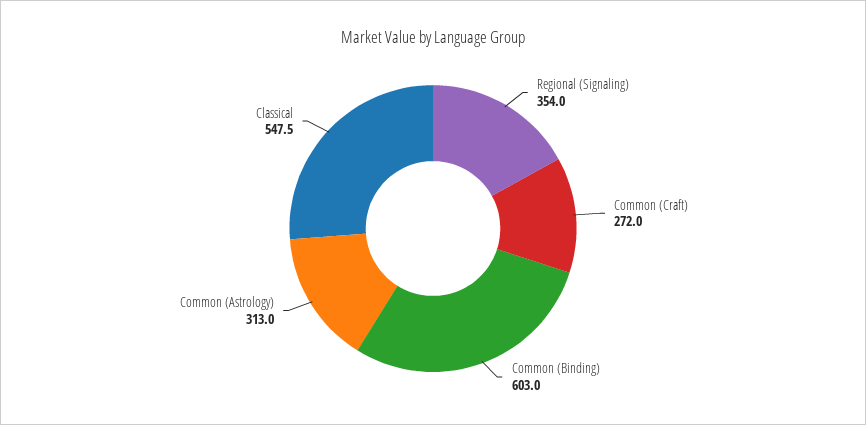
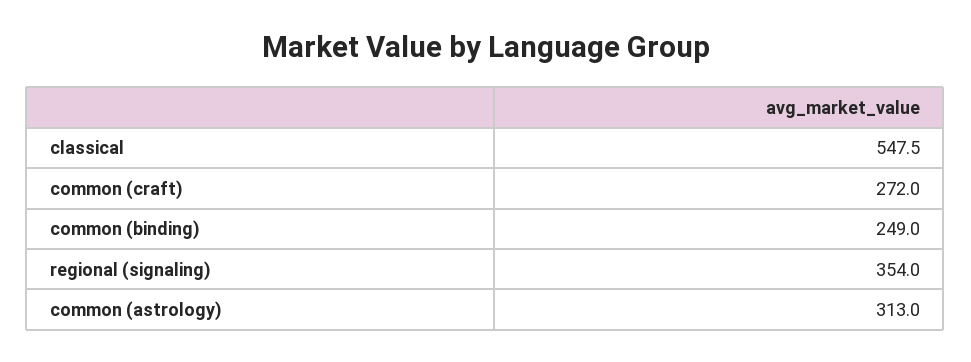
  {
    "Regional (Signaling)": 354,
    "Common (Craft)": 272,
-   "Common (Binding)": 603,
+   "Common (Binding)": 249,
    "Common (Astrology)": 313,
    "Classical": 547.5
  }

